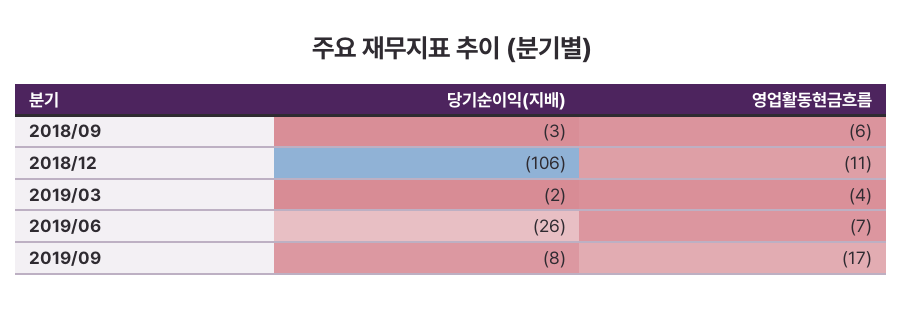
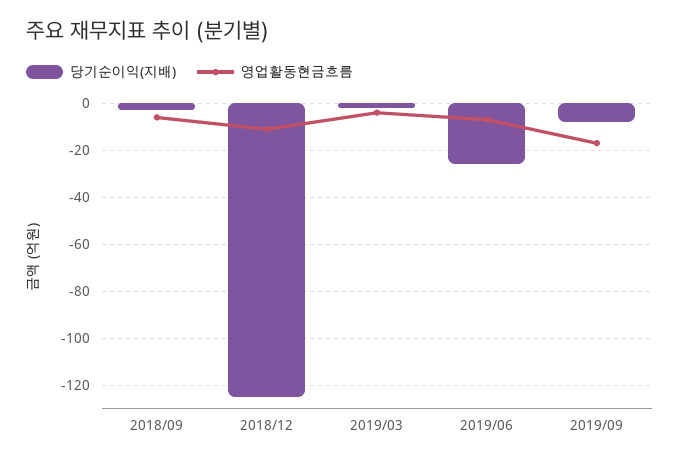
  {
    "당기순이익(지배)": {
      "2018/09": -3,
-     "2018/12": -106,
+     "2018/12": -125,
      "2019/03": -2,
      "2019/06": -26,
      "2019/09": -8
    },
    "영업활동현금흐름": {
      "2018/09": -6,
      "2018/12": -11,
      "2019/03": -4,
      "2019/06": -7,
      "2019/09": -17
    }
  }

